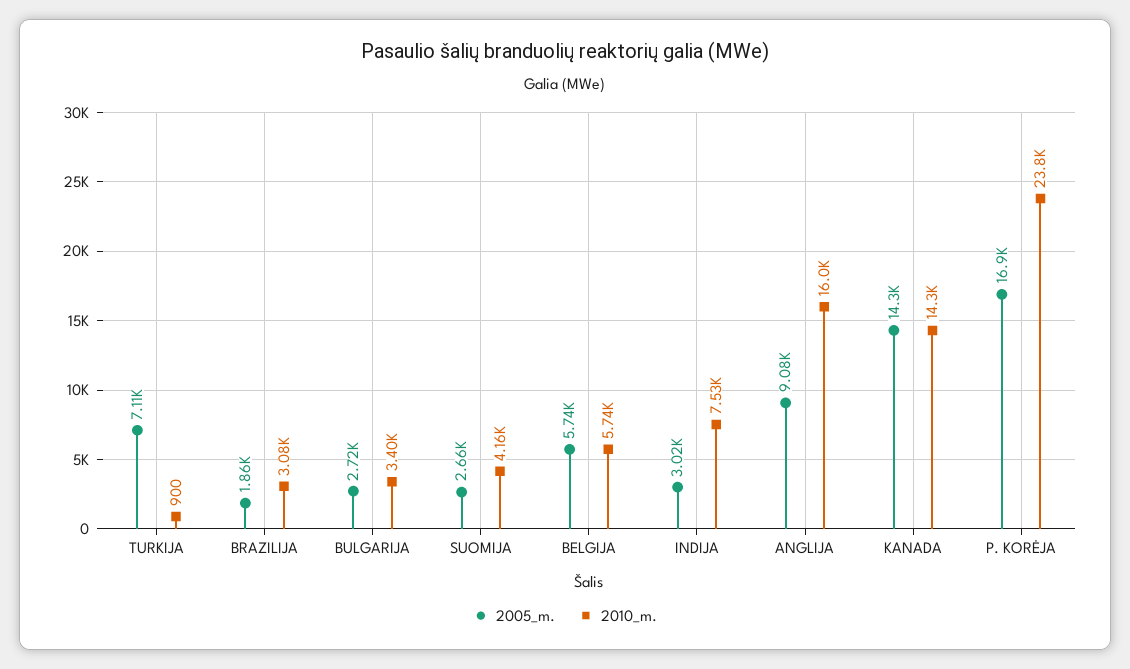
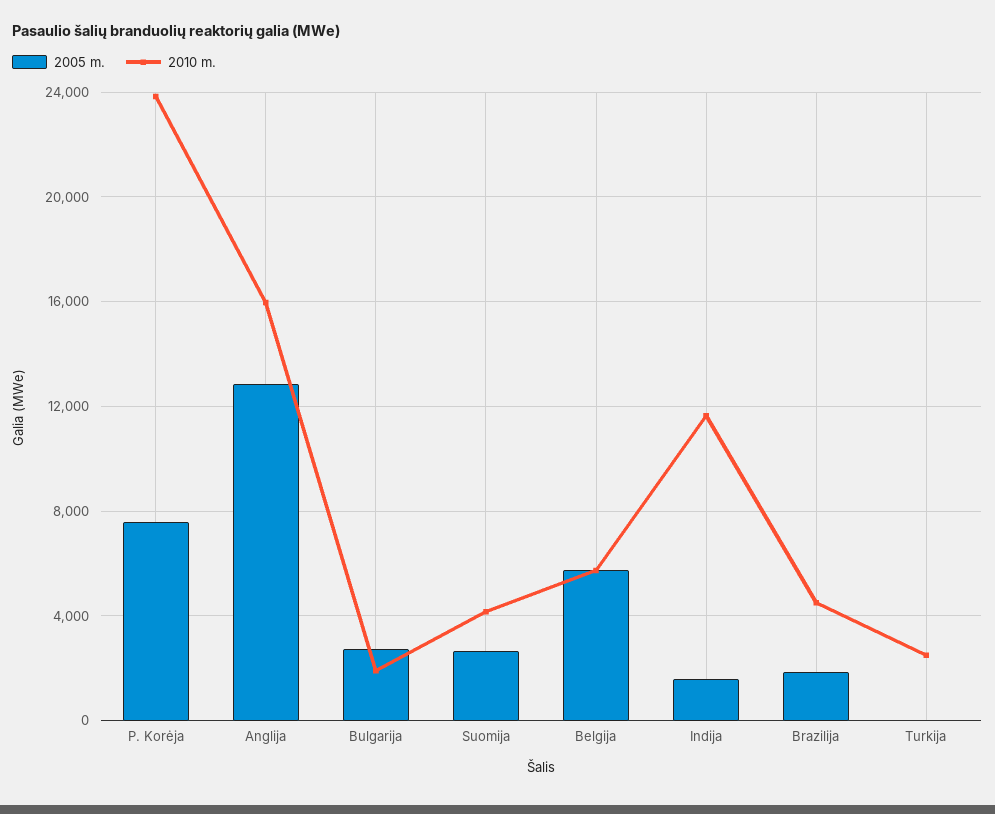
  {
    "2005_m.": {
-     "TURKIJA": 7110,
+     "TURKIJA": 0,
      "BRAZILIJA": 1860,
      "BULGARIJA": 2720,
      "SUOMIJA": 2660,
      "BELGIJA": 5740,
-     "INDIJA": 3020,
+     "INDIJA": 1500,
-     "ANGLIJA": 9080,
+     "ANGLIJA": 13000,
-     "KANADA": 14300,
-     "P. KORĖJA": 16900
+     "P. KORĖJA": 7500
    },
    "2010_m.": {
-     "TURKIJA": 900,
+     "TURKIJA": 2500,
-     "BRAZILIJA": 3080,
+     "BRAZILIJA": 4500,
-     "BULGARIJA": 3400,
+     "BULGARIJA": 2000,
      "SUOMIJA": 4160,
      "BELGIJA": 5740,
-     "INDIJA": 7530,
+     "INDIJA": 11500,
      "ANGLIJA": 16000,
-     "KANADA": 14300,
      "P. KORĖJA": 23800
    }
  }

